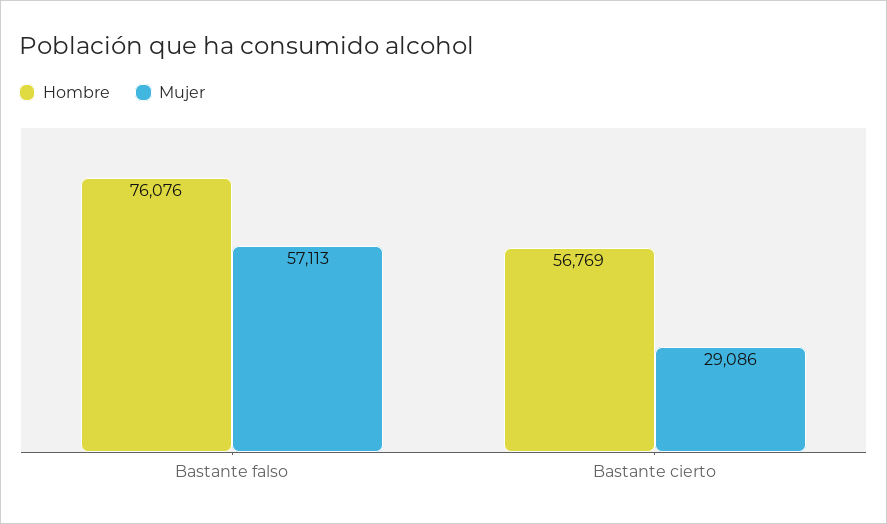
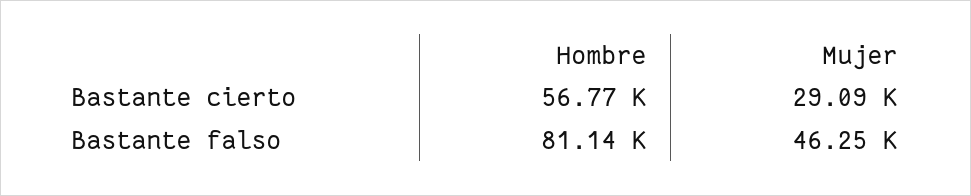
  {
    "Hombre": {
-     "Bastante falso": 76076,
+     "Bastante falso": 81140,
      "Bastante cierto": 56769
    },
    "Mujer": {
-     "Bastante falso": 57113,
+     "Bastante falso": 46250,
      "Bastante cierto": 29086
    }
  }

